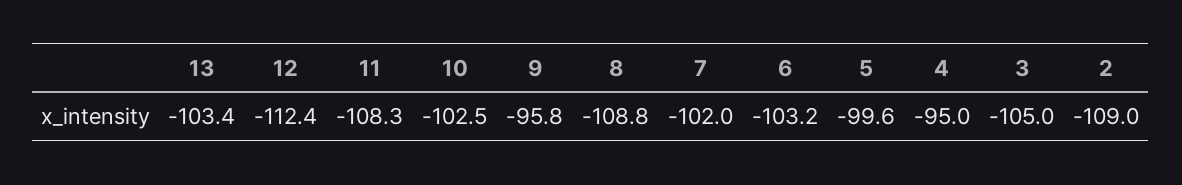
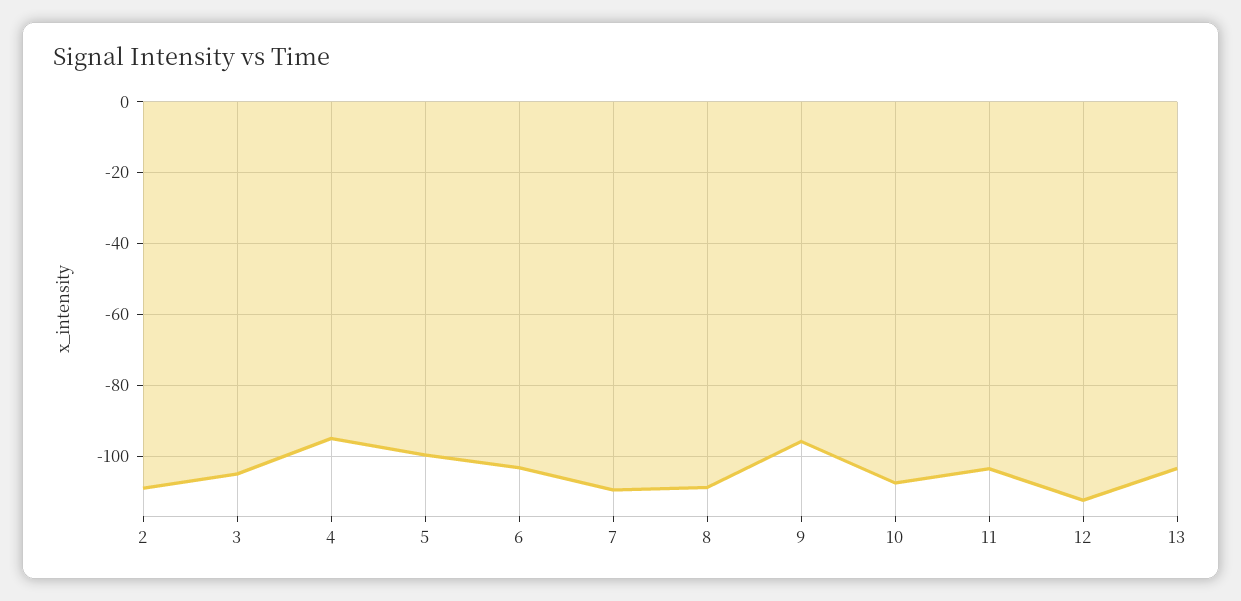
  {
    "13": -103.4,
    "12": -112.4,
-   "11": -108.3,
+   "11": -104,
-   "10": -102.5,
+   "10": -108,
    "9": -95.8,
    "8": -108.8,
-   "7": -102,
+   "7": -110,
    "6": -103.2,
    "5": -99.6,
    "4": -95,
    "3": -105,
    "2": -109
  }

